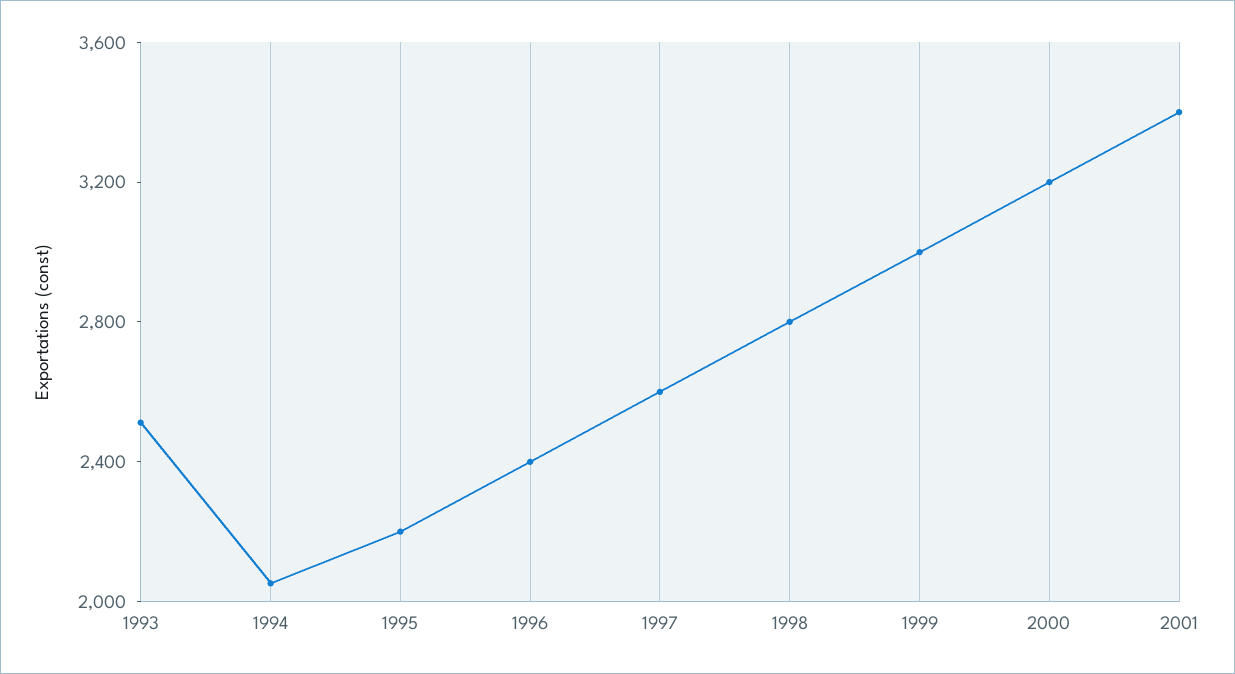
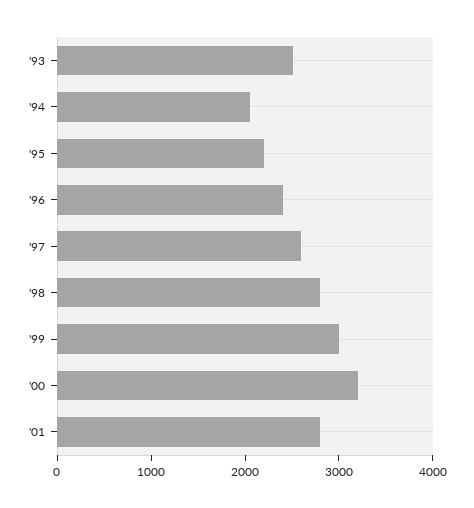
  {
    "1993": 2500,
    "1994": 2100,
    "1995": 2200,
    "1996": 2400,
    "1997": 2600,
    "1998": 2800,
    "1999": 3000,
    "2000": 3200,
-   "2001": 3400
+   "2001": 2800
  }

